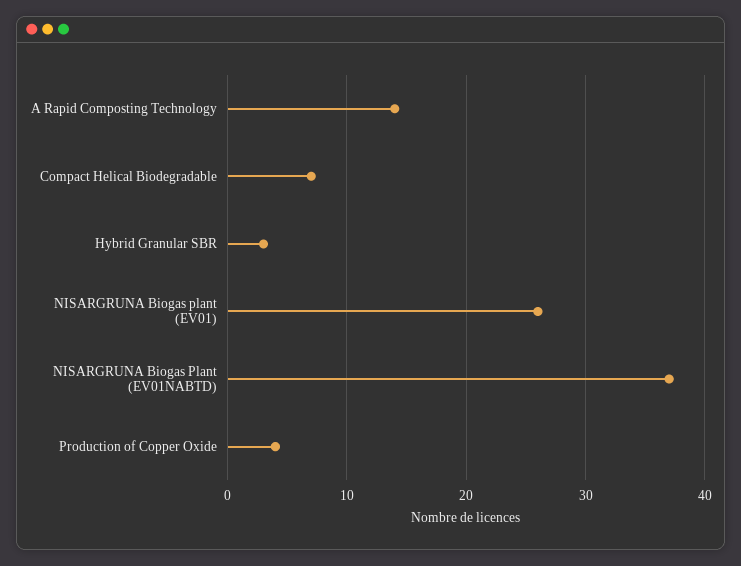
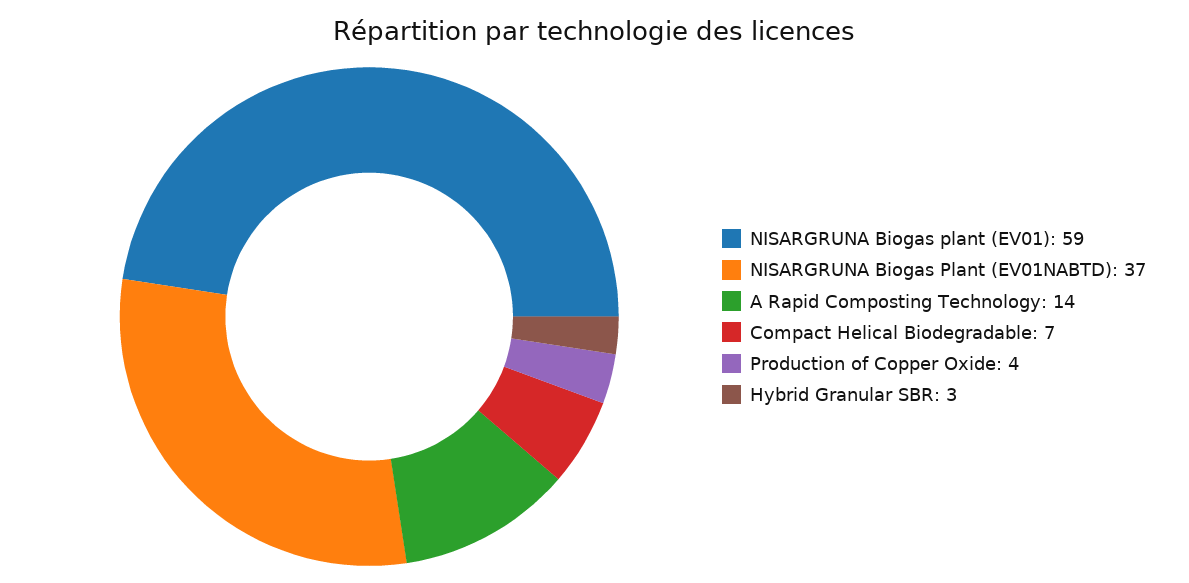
  {
    "A Rapid Composting Technology": 14,
    "Compact Helical Biodegradable": 7,
    "Hybrid Granular SBR": 3,
-   "NISARGRUNA Biogas plant (EV01)": 26,
+   "NISARGRUNA Biogas plant (EV01)": 59,
    "NISARGRUNA Biogas Plant (EV01NABTD)": 37,
    "Production of Copper Oxide": 4
  }

